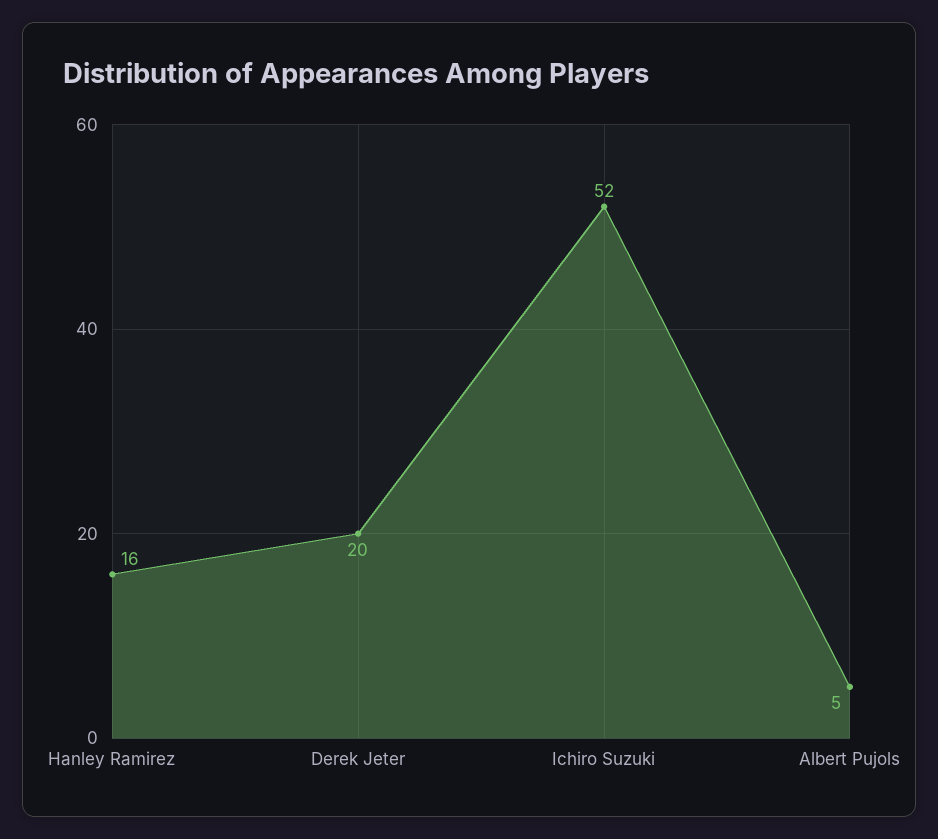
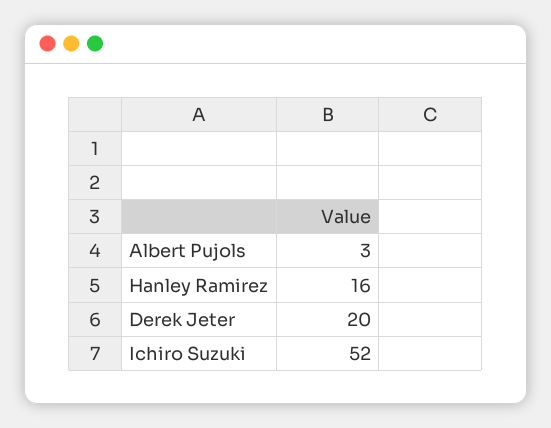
  {
    "Hanley Ramirez": 16,
    "Derek Jeter": 20,
    "Ichiro Suzuki": 52,
-   "Albert Pujols": 5
+   "Albert Pujols": 3
  }

